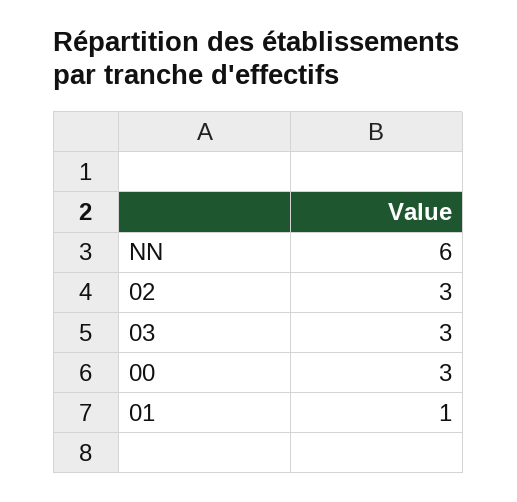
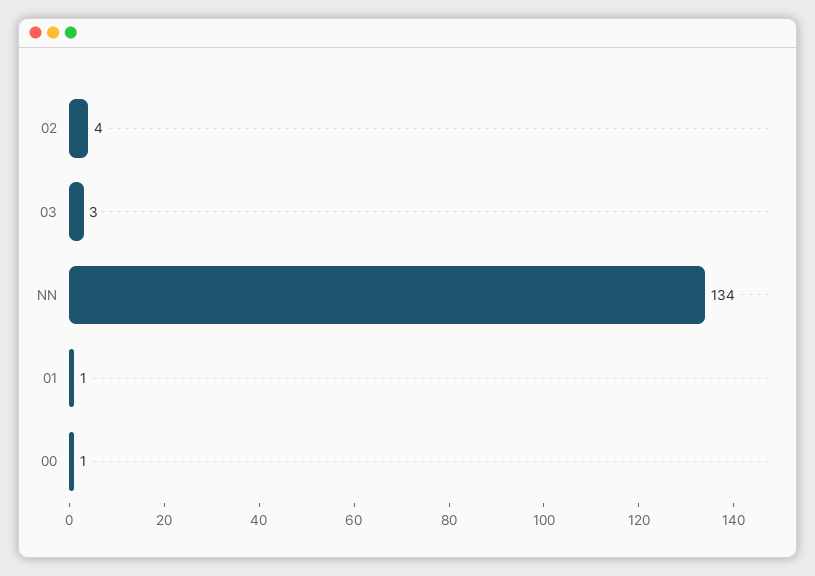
  {
-   "NN": 6,
+   "NN": 134,
-   "02": 3,
+   "02": 4,
    "03": 3,
-   "00": 3,
+   "00": 1,
    "01": 1
  }

